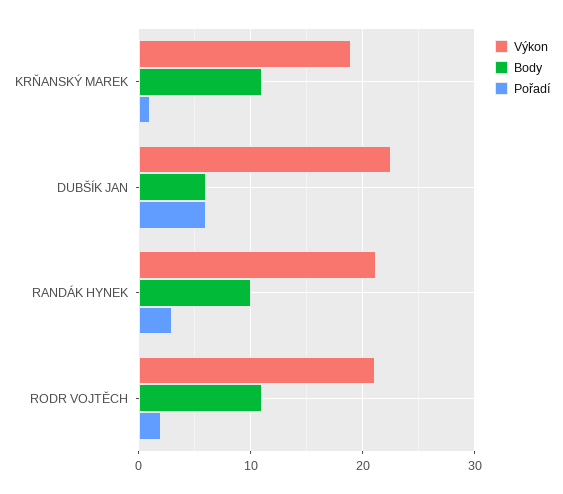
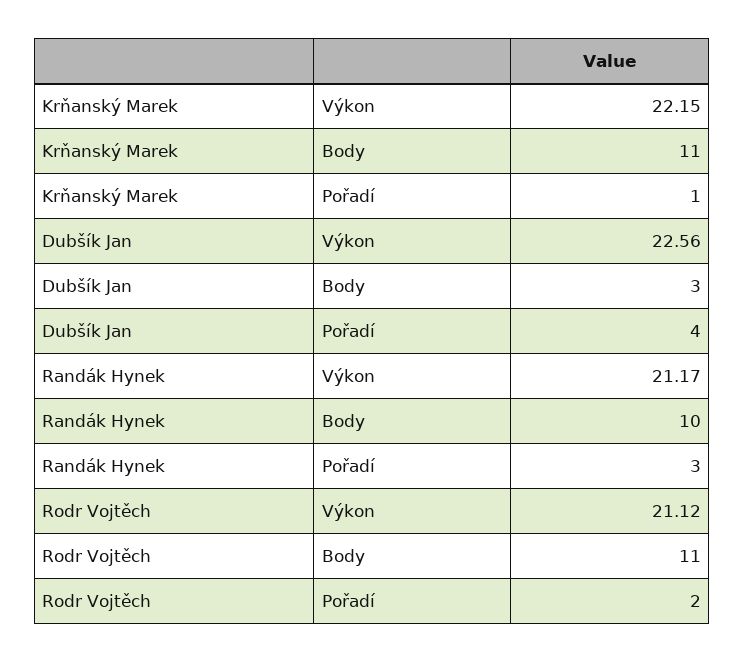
  {
    "Výkon": {
-     "KRŇANSKÝ MAREK": 19,
+     "KRŇANSKÝ MAREK": 22.15,
      "DUBŠÍK JAN": 22.56,
      "RANDÁK HYNEK": 21.17,
      "RODR VOJTĚCH": 21.12
    },
    "Body": {
      "KRŇANSKÝ MAREK": 11,
-     "DUBŠÍK JAN": 6,
+     "DUBŠÍK JAN": 3,
      "RANDÁK HYNEK": 10,
      "RODR VOJTĚCH": 11
    },
    "Pořadí": {
      "KRŇANSKÝ MAREK": 1,
-     "DUBŠÍK JAN": 6,
+     "DUBŠÍK JAN": 4,
      "RANDÁK HYNEK": 3,
      "RODR VOJTĚCH": 2
    }
  }

